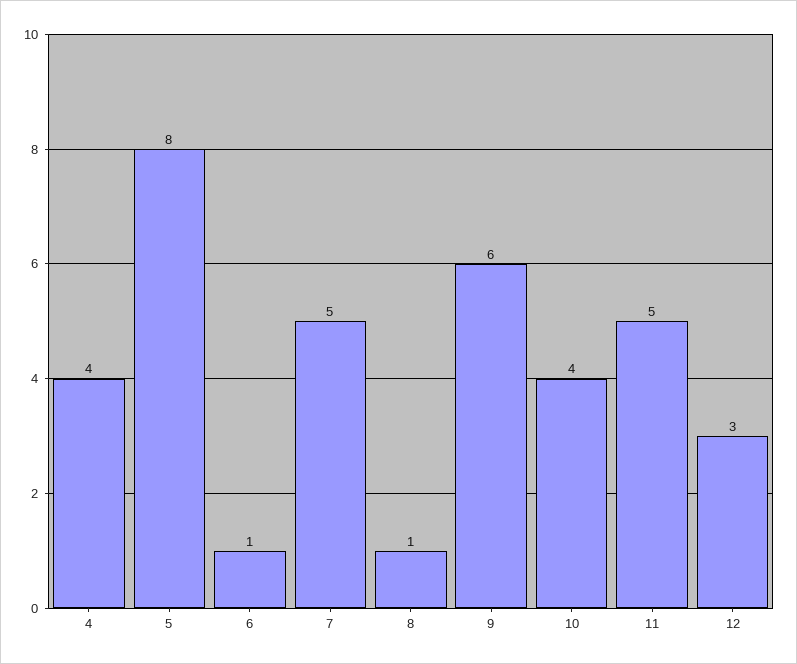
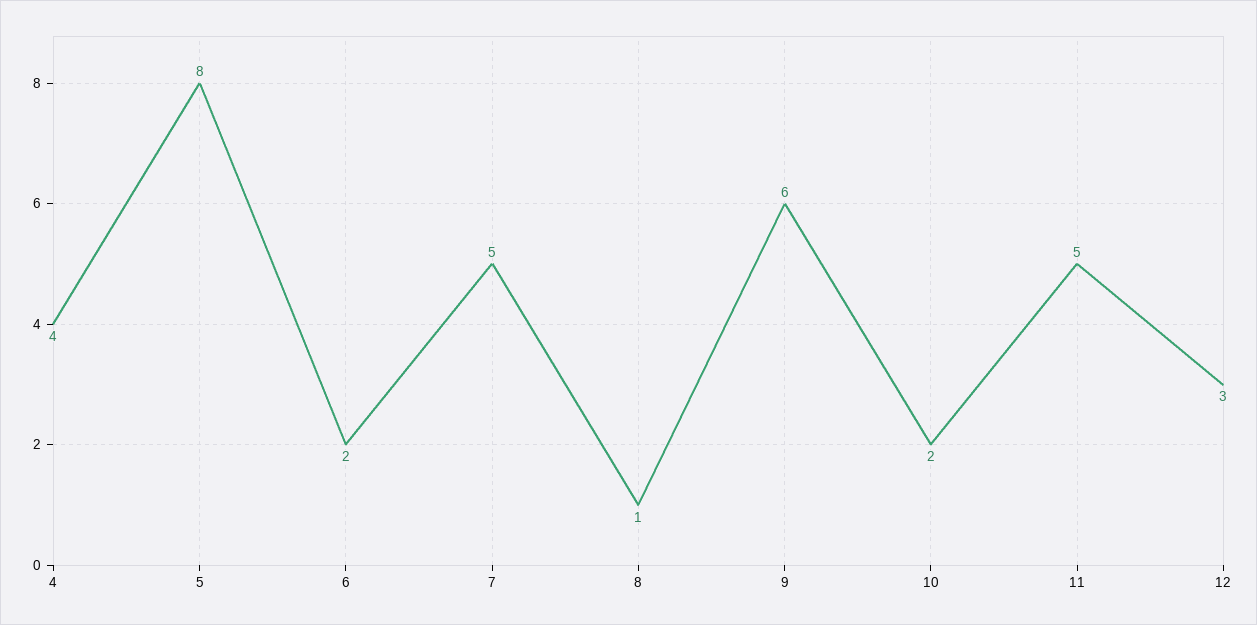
  {
    "4": 4,
    "5": 8,
-   "6": 1,
+   "6": 2,
    "7": 5,
    "8": 1,
    "9": 6,
-   "10": 4,
+   "10": 2,
    "11": 5,
    "12": 3
  }

